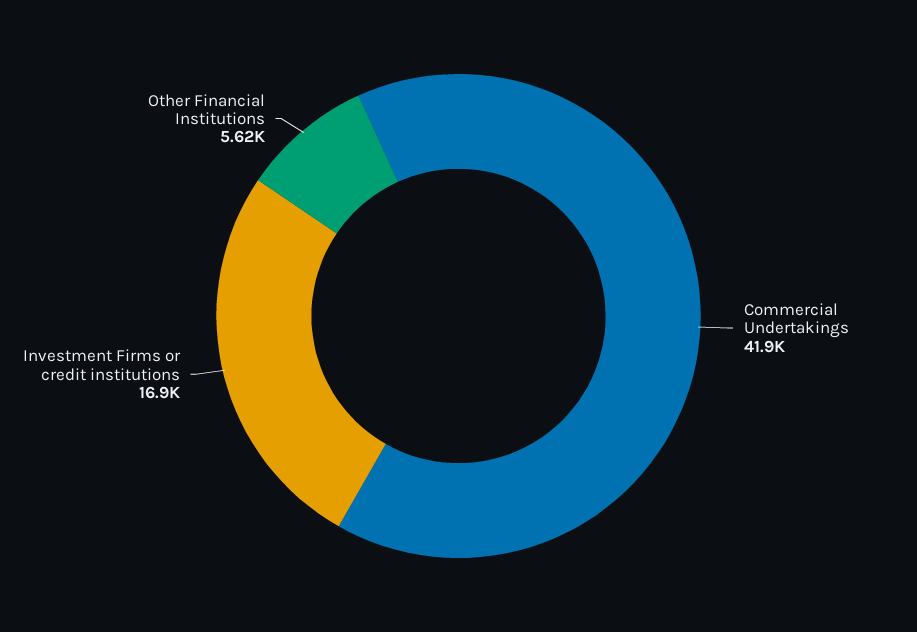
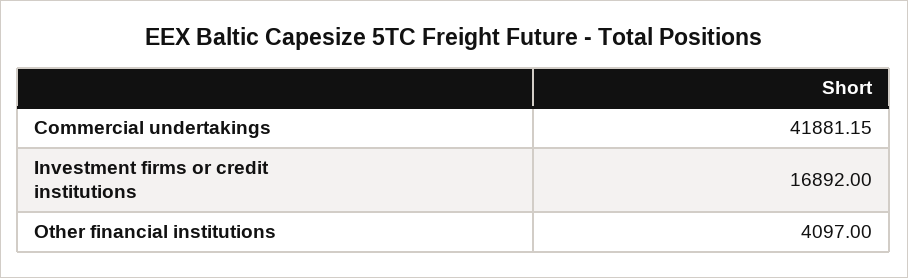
  {
    "Commercial Undertakings": 41881.15,
    "Investment Firms or credit institutions": 16892,
-   "Other Financial Institutions": 5620
+   "Other Financial Institutions": 4097
  }

